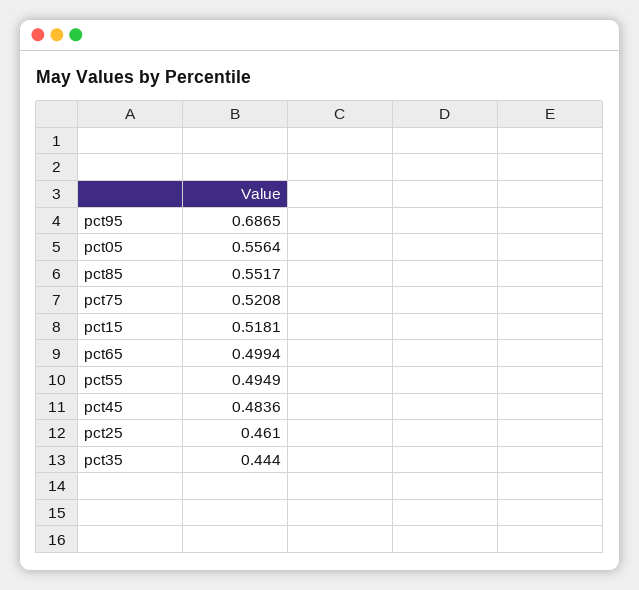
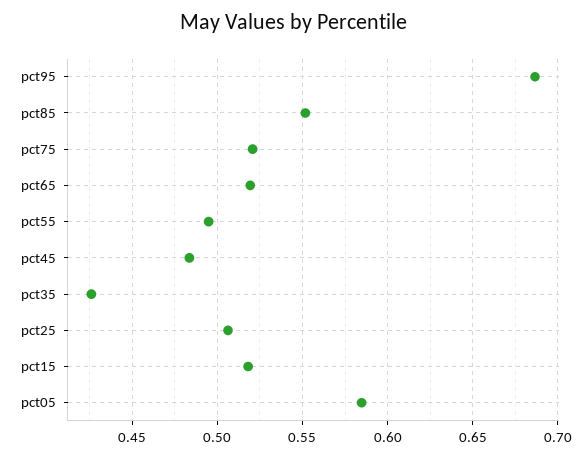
  {
    "pct95": 0.6865,
-   "pct05": 0.5564,
+   "pct05": 0.585,
    "pct85": 0.5517,
    "pct75": 0.5208,
    "pct15": 0.5181,
-   "pct65": 0.4994,
+   "pct65": 0.52,
    "pct55": 0.4949,
    "pct45": 0.4836,
-   "pct25": 0.461,
+   "pct25": 0.505,
-   "pct35": 0.444
+   "pct35": 0.425
  }

